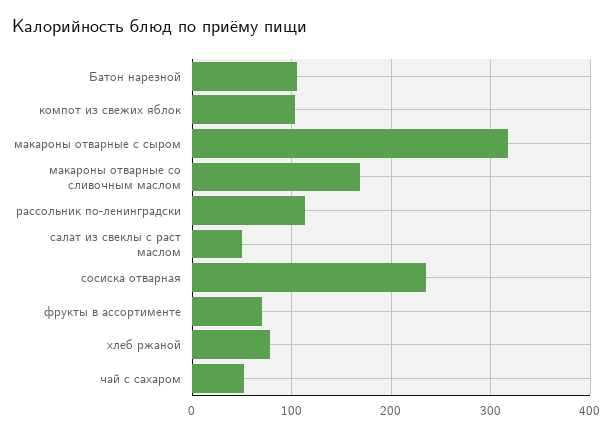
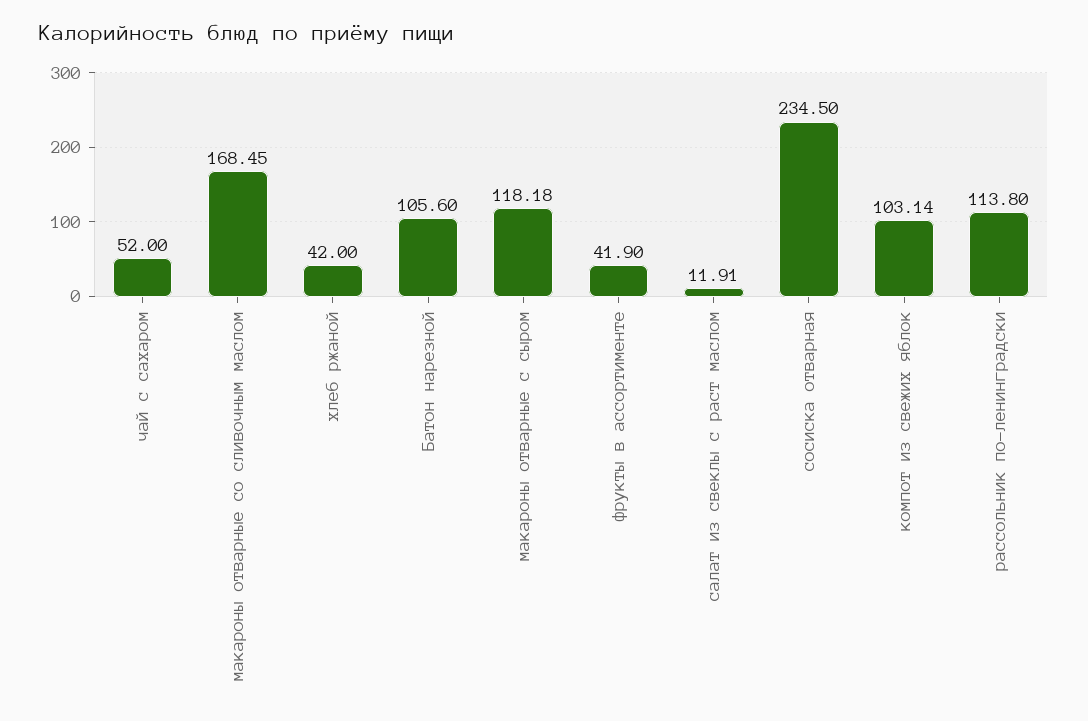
  {
    "Батон нарезной": 105.6,
    "компот из свежих яблок": 103.14,
-   "макароны отварные с сыром": 320,
+   "макароны отварные с сыром": 118.18,
    "макароны отварные со сливочным маслом": 168.45,
    "рассольник по-ленинградски": 113.8,
-   "салат из свеклы с раст маслом": 50,
+   "салат из свеклы с раст маслом": 11.91,
    "сосиска отварная": 234.5,
-   "фрукты в ассортименте": 70,
+   "фрукты в ассортименте": 41.9,
-   "хлеб ржаной": 80,
+   "хлеб ржаной": 42,
    "чай с сахаром": 52
  }

